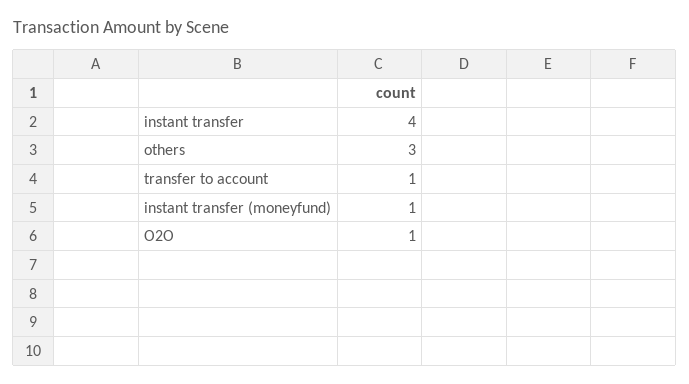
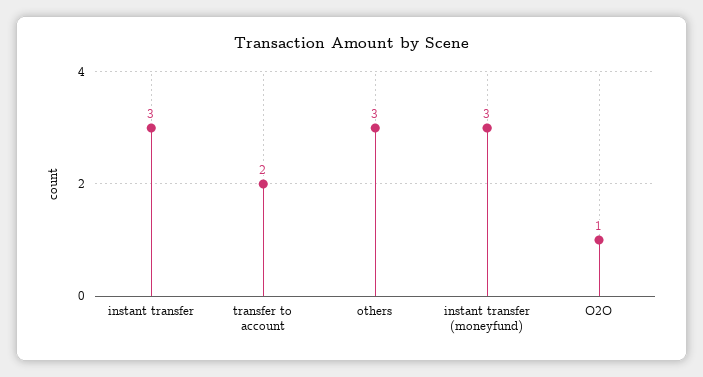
  {
-   "instant transfer": 4,
+   "instant transfer": 3,
    "others": 3,
-   "transfer to account": 1,
+   "transfer to account": 2,
-   "instant transfer (moneyfund)": 1,
+   "instant transfer (moneyfund)": 3,
    "O2O": 1
  }

